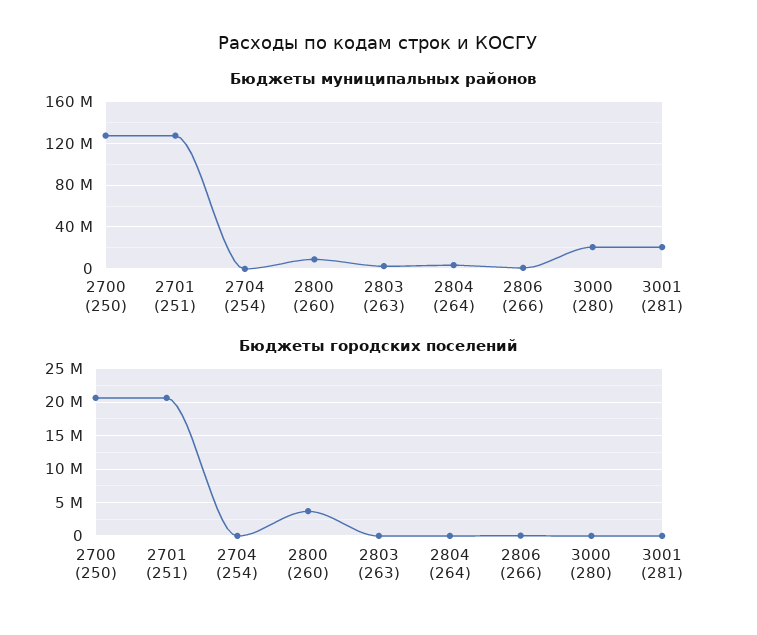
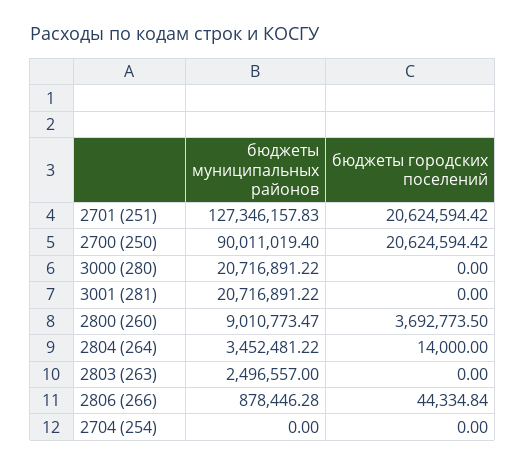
  {
    "Бюджеты муниципальных районов": {
-     "2700 (250)": 130000000,
+     "2700 (250)": 90011019.4,
      "2701 (251)": 127346157.83,
      "2704 (254)": 0,
      "2800 (260)": 9010773.47,
      "2803 (263)": 2496557,
      "2804 (264)": 3452481.22,
      "2806 (266)": 878446.28,
      "3000 (280)": 20716891.22,
      "3001 (281)": 20716891.22
    },
    "Бюджеты городских поселений": {
      "2700 (250)": 20624594.42,
      "2701 (251)": 20624594.42,
      "2704 (254)": 0,
      "2800 (260)": 3692773.5,
      "2803 (263)": 0,
      "2804 (264)": 14000,
      "2806 (266)": 44334.84,
      "3000 (280)": 0,
      "3001 (281)": 0
    }
  }

